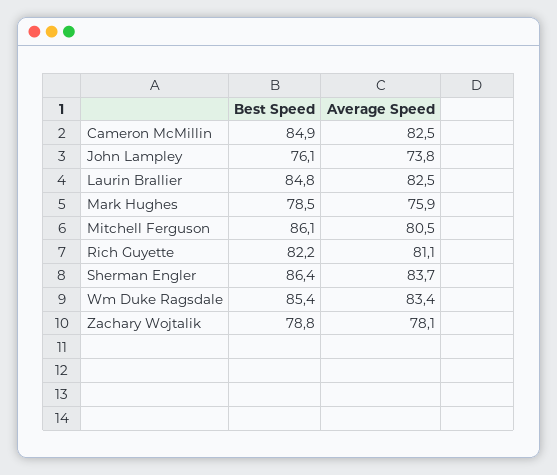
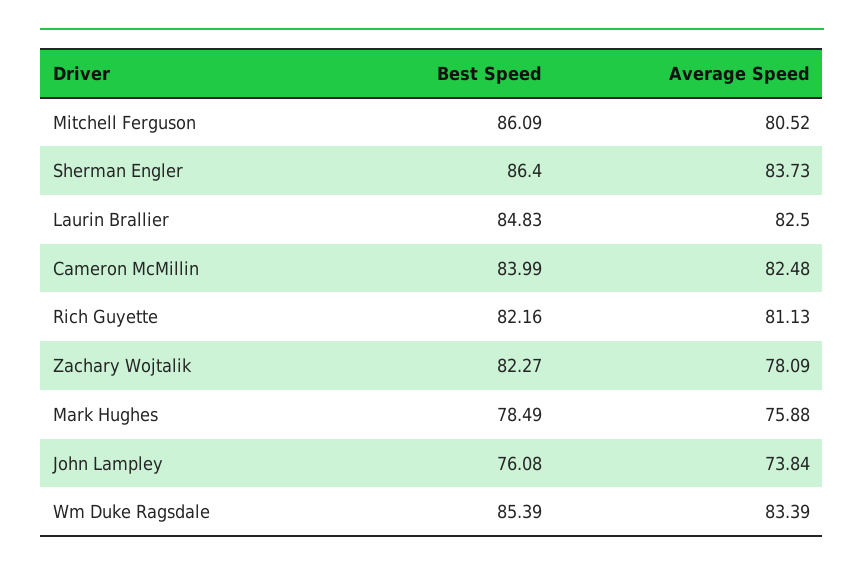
  {
    "Best Speed": {
-     "Cameron McMillin": 84.9,
+     "Cameron McMillin": 83.99,
      "John Lampley": 76.08,
      "Laurin Brallier": 84.83,
      "Mark Hughes": 78.49,
      "Mitchell Ferguson": 86.09,
      "Rich Guyette": 82.16,
      "Sherman Engler": 86.4,
      "Wm Duke Ragsdale": 85.39,
-     "Zachary Wojtalik": 78.8
+     "Zachary Wojtalik": 82.27
    },
    "Average Speed": {
      "Cameron McMillin": 82.48,
      "John Lampley": 73.84,
      "Laurin Brallier": 82.5,
      "Mark Hughes": 75.88,
      "Mitchell Ferguson": 80.52,
      "Rich Guyette": 81.13,
      "Sherman Engler": 83.73,
      "Wm Duke Ragsdale": 83.39,
      "Zachary Wojtalik": 78.09
    }
  }

